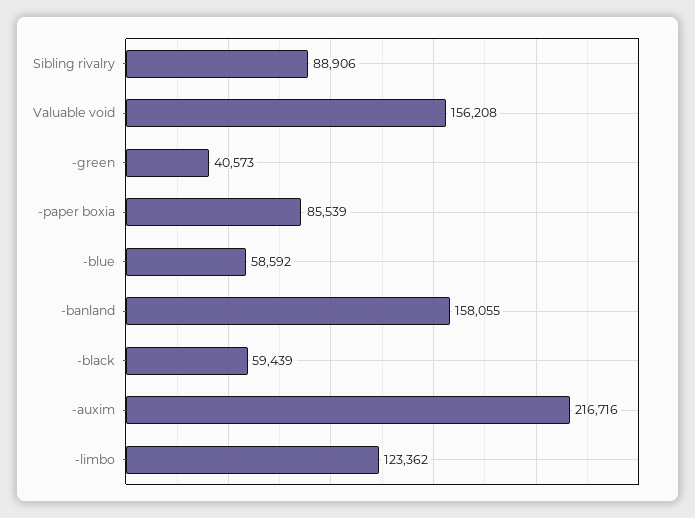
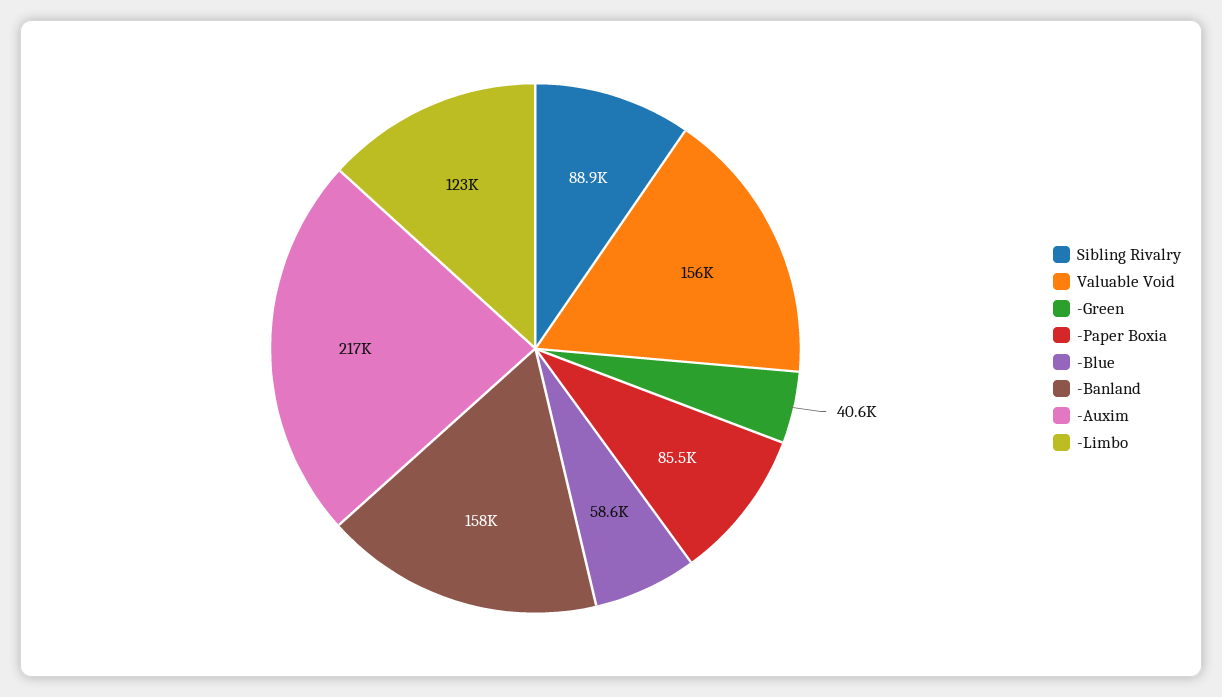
  {
    "Sibling rivalry": 88906,
    "Valuable void": 156208,
    "-green": 40573,
    "-paper boxia": 85539,
    "-blue": 58592,
    "-banland": 158055,
-   "-black": 59439,
    "-auxim": 216716,
    "-limbo": 123362
  }

